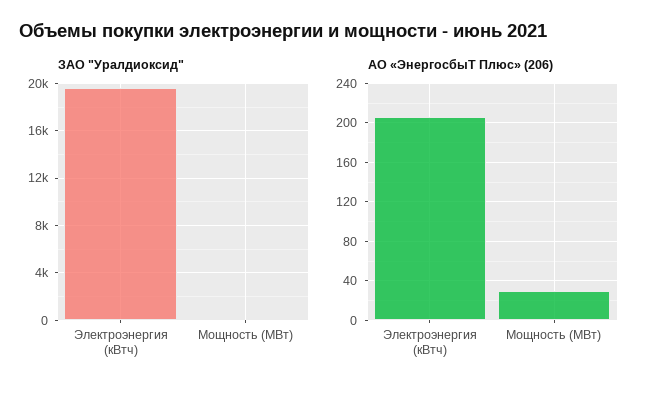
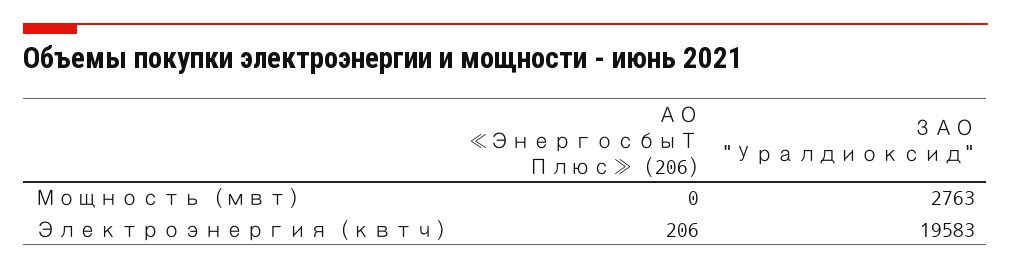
  {
    "ЗАО \"Уралдиоксид\"": {
      "Электроэнергия (кВтч)": 19583,
-     "Мощность (МВт)": 0
+     "Мощность (МВт)": 2763
    },
    "АО «ЭнергосбыТ Плюс» (206)": {
      "Электроэнергия (кВтч)": 206,
-     "Мощность (МВт)": 30
+     "Мощность (МВт)": 0
    }
  }

